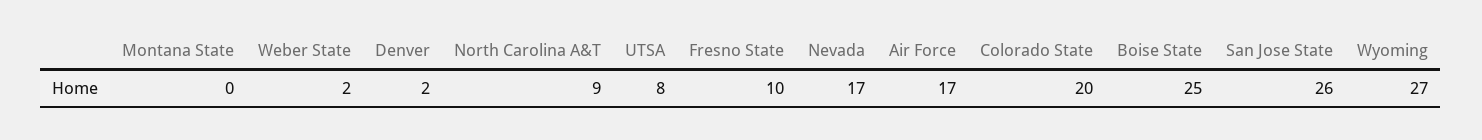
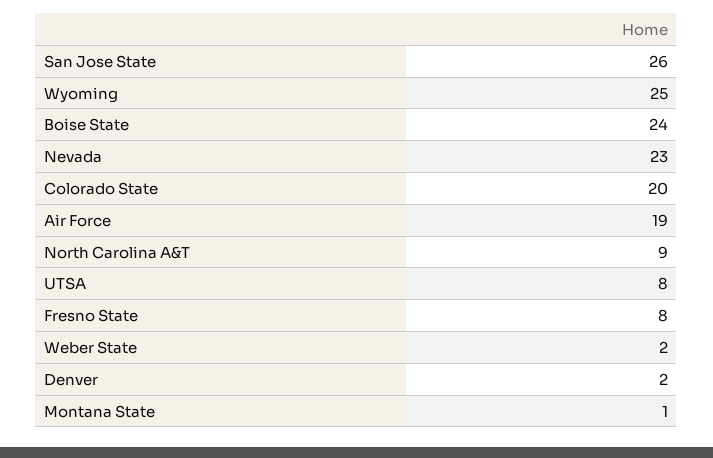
  {
-   "Montana State": 0,
+   "Montana State": 1,
    "Weber State": 2,
    "Denver": 2,
    "North Carolina A&T": 9,
    "UTSA": 8,
-   "Fresno State": 10,
+   "Fresno State": 8,
-   "Nevada": 17,
+   "Nevada": 23,
-   "Air Force": 17,
+   "Air Force": 19,
    "Colorado State": 20,
-   "Boise State": 25,
+   "Boise State": 24,
    "San Jose State": 26,
-   "Wyoming": 27
+   "Wyoming": 25
  }

